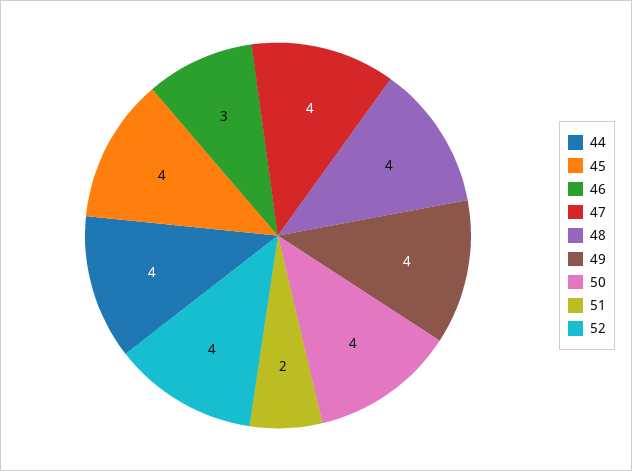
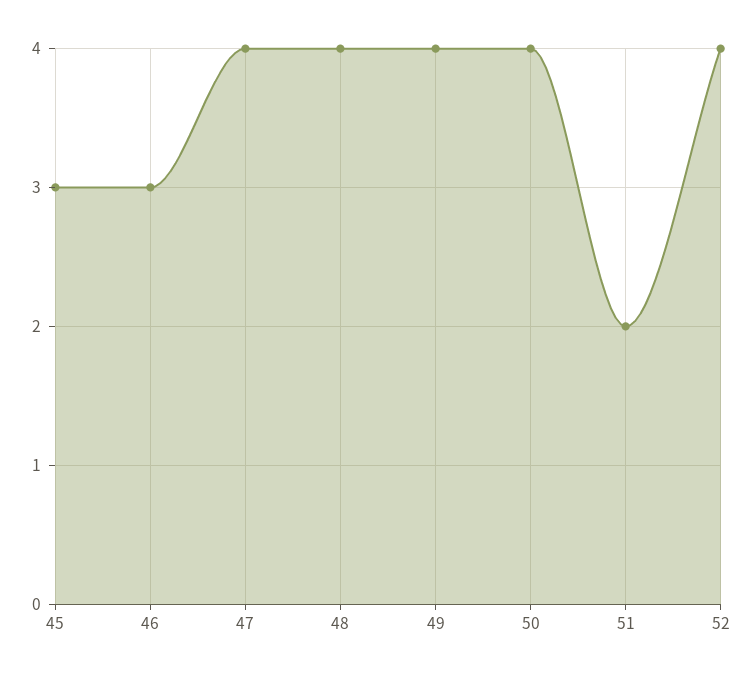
  {
-   "44": 4,
-   "45": 4,
+   "45": 3,
    "46": 3,
    "47": 4,
    "48": 4,
    "49": 4,
    "50": 4,
    "51": 2,
    "52": 4
  }

